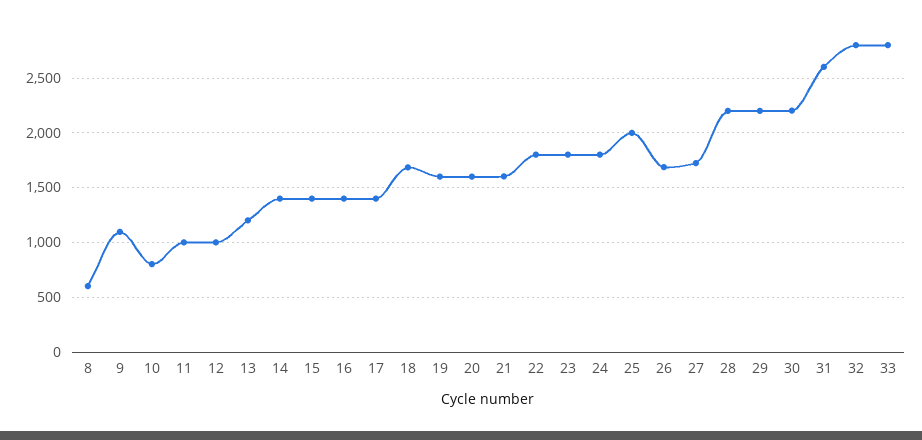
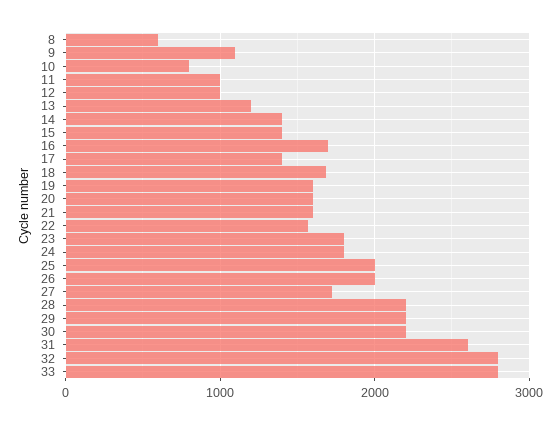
  {
    "8": 600,
    "9": 1100,
    "10": 800,
    "11": 1000,
    "12": 1000,
    "13": 1200,
    "14": 1400,
    "15": 1400,
-   "16": 1400,
+   "16": 1700,
    "17": 1400,
    "18": 1700,
    "19": 1600,
    "20": 1600,
    "21": 1600,
-   "22": 1800,
+   "22": 1600,
    "23": 1800,
    "24": 1800,
    "25": 2000,
-   "26": 1700,
+   "26": 2000,
    "27": 1700,
    "28": 2200,
    "29": 2200,
    "30": 2200,
    "31": 2600,
    "32": 2800,
    "33": 2800
  }

